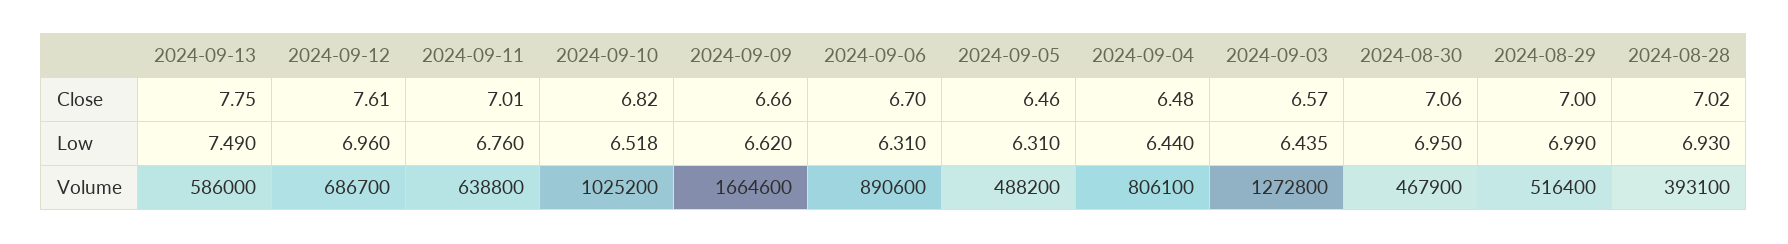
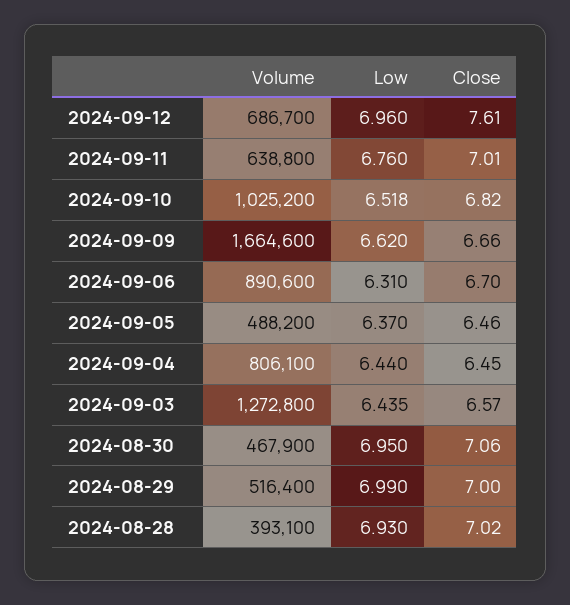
  {
-   "2024-09-13": {
-     "Close": 7.75,
-     "Low": 7.49,
-     "Volume": 586000
-   },
    "2024-09-12": {
      "Close": 7.61,
      "Low": 6.96,
      "Volume": 686700
    },
    "2024-09-11": {
      "Close": 7.01,
      "Low": 6.76,
      "Volume": 638800
    },
    "2024-09-10": {
      "Close": 6.82,
      "Low": 6.518,
      "Volume": 1025200
    },
    "2024-09-09": {
      "Close": 6.66,
      "Low": 6.62,
      "Volume": 1664600
    },
    "2024-09-06": {
      "Close": 6.7,
      "Low": 6.31,
      "Volume": 890600
    },
    "2024-09-05": {
      "Close": 6.46,
-     "Low": 6.31,
+     "Low": 6.37,
      "Volume": 488200
    },
    "2024-09-04": {
-     "Close": 6.48,
+     "Close": 6.45,
      "Low": 6.44,
      "Volume": 806100
    },
    "2024-09-03": {
      "Close": 6.57,
      "Low": 6.435,
      "Volume": 1272800
    },
    "2024-08-30": {
      "Close": 7.06,
      "Low": 6.95,
      "Volume": 467900
    },
    "2024-08-29": {
      "Close": 7,
      "Low": 6.99,
      "Volume": 516400
    },
    "2024-08-28": {
      "Close": 7.02,
      "Low": 6.93,
      "Volume": 393100
    }
  }

